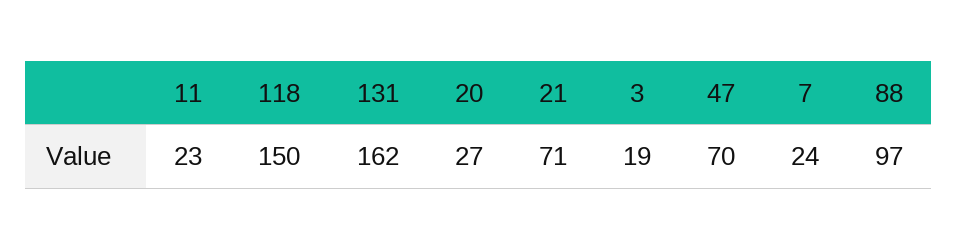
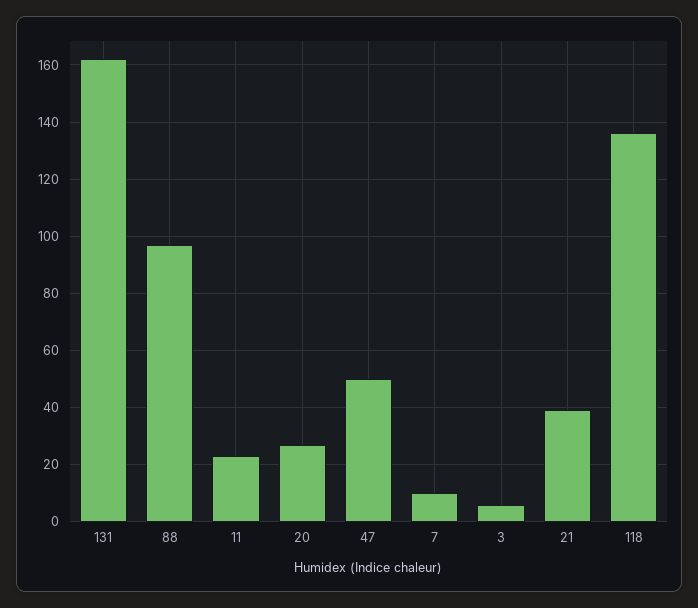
  {
    "11": 23,
-   "118": 150,
+   "118": 135,
    "131": 162,
    "20": 27,
-   "21": 71,
+   "21": 40,
-   "3": 19,
+   "3": 5,
-   "47": 70,
+   "47": 50,
-   "7": 24,
+   "7": 10,
    "88": 97
  }

